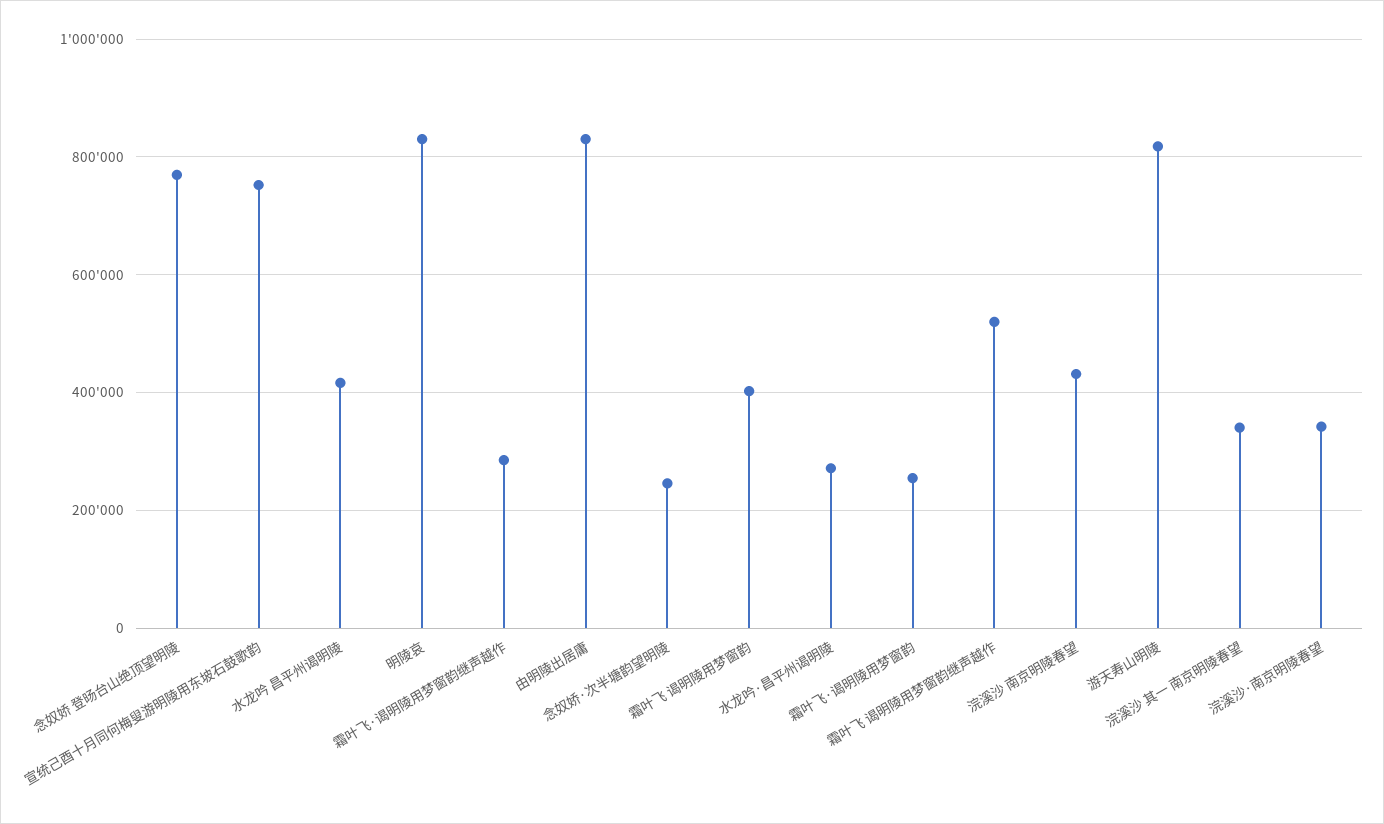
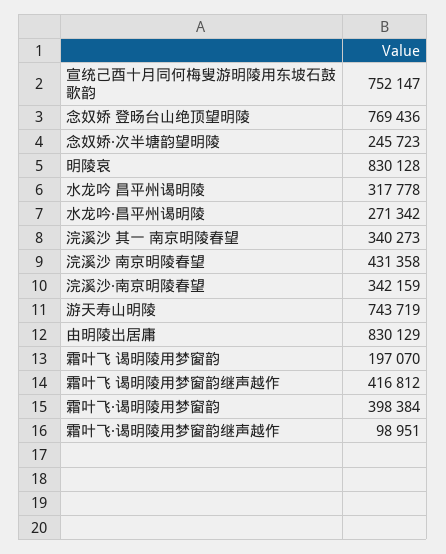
  {
    "念奴娇 登旸台山绝顶望明陵": 769436,
    "宣统己酉十月同何梅叟游明陵用东坡石鼓歌韵": 752147,
-   "水龙吟 昌平州谒明陵": 420000,
+   "水龙吟 昌平州谒明陵": 317778,
    "明陵哀": 830128,
-   "霜叶飞·谒明陵用梦窗韵继声越作": 280000,
+   "霜叶飞·谒明陵用梦窗韵继声越作": 98951,
    "由明陵出居庸": 830129,
    "念奴娇·次半塘韵望明陵": 245723,
-   "霜叶飞 谒明陵用梦窗韵": 400000,
+   "霜叶飞 谒明陵用梦窗韵": 197070,
    "水龙吟·昌平州谒明陵": 271342,
-   "霜叶飞·谒明陵用梦窗韵": 260000,
+   "霜叶飞·谒明陵用梦窗韵": 398384,
-   "霜叶飞 谒明陵用梦窗韵继声越作": 520000,
+   "霜叶飞 谒明陵用梦窗韵继声越作": 416812,
    "浣溪沙 南京明陵春望": 431358,
-   "游天寿山明陵": 820000,
+   "游天寿山明陵": 743719,
    "浣溪沙 其一 南京明陵春望": 340273,
    "浣溪沙·南京明陵春望": 342159
  }

